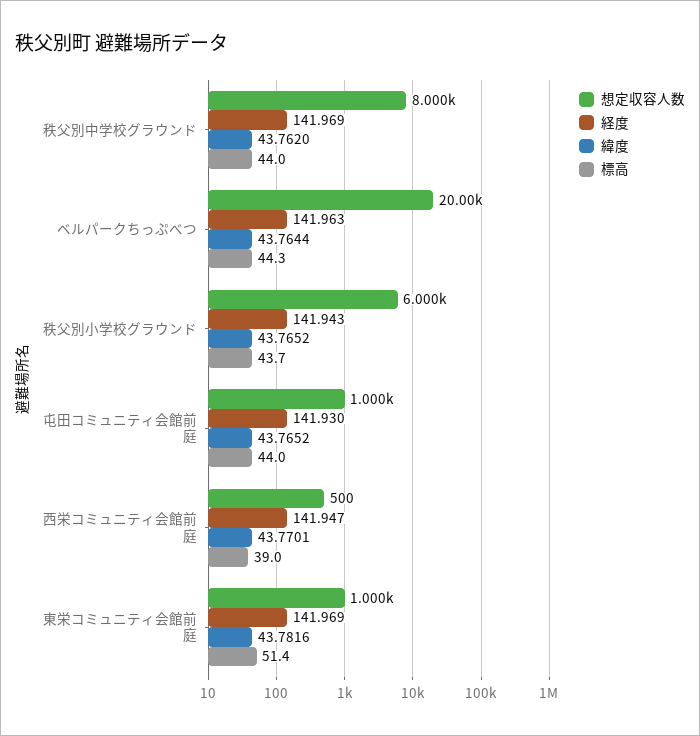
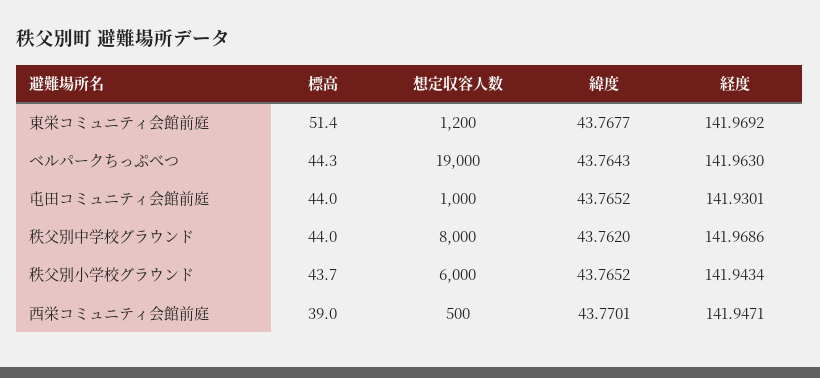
  {
    "想定収容人数": {
      "秩父別中学校グラウンド": 8000,
-     "ベルパークちっぷべつ": 20000,
+     "ベルパークちっぷべつ": 19000,
      "秩父別小学校グラウンド": 6000,
      "屯田コミュニティ会館前庭": 1000,
      "西栄コミュニティ会館前庭": 500,
-     "東栄コミュニティ会館前庭": 1000
+     "東栄コミュニティ会館前庭": 1200
    },
    "経度": {
      "秩父別中学校グラウンド": 141.9686,
      "ベルパークちっぷべつ": 141.963,
      "秩父別小学校グラウンド": 141.9434,
      "屯田コミュニティ会館前庭": 141.9301,
      "西栄コミュニティ会館前庭": 141.9471,
      "東栄コミュニティ会館前庭": 141.9692
    },
    "緯度": {
      "秩父別中学校グラウンド": 43.762,
-     "ベルパークちっぷべつ": 43.7644,
+     "ベルパークちっぷべつ": 43.7643,
      "秩父別小学校グラウンド": 43.7652,
      "屯田コミュニティ会館前庭": 43.7652,
      "西栄コミュニティ会館前庭": 43.7701,
-     "東栄コミュニティ会館前庭": 43.7816
+     "東栄コミュニティ会館前庭": 43.7677
    },
    "標高": {
      "秩父別中学校グラウンド": 44,
      "ベルパークちっぷべつ": 44.3,
      "秩父別小学校グラウンド": 43.7,
      "屯田コミュニティ会館前庭": 44,
      "西栄コミュニティ会館前庭": 39,
      "東栄コミュニティ会館前庭": 51.4
    }
  }

